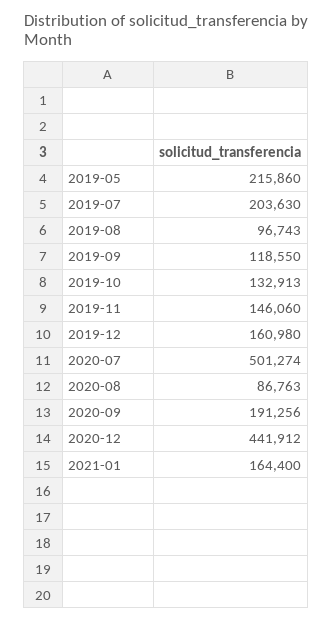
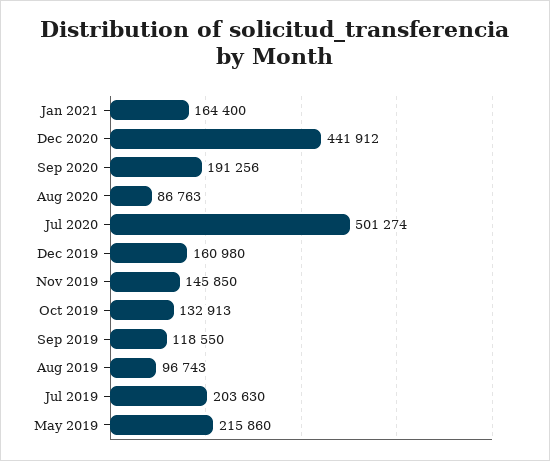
  {
    "2019-05": 215860,
    "2019-07": 203630,
    "2019-08": 96743,
    "2019-09": 118550,
    "2019-10": 132913,
-   "2019-11": 146060,
+   "2019-11": 145850,
    "2019-12": 160980,
    "2020-07": 501274,
    "2020-08": 86763,
    "2020-09": 191256,
    "2020-12": 441912,
    "2021-01": 164400
  }

